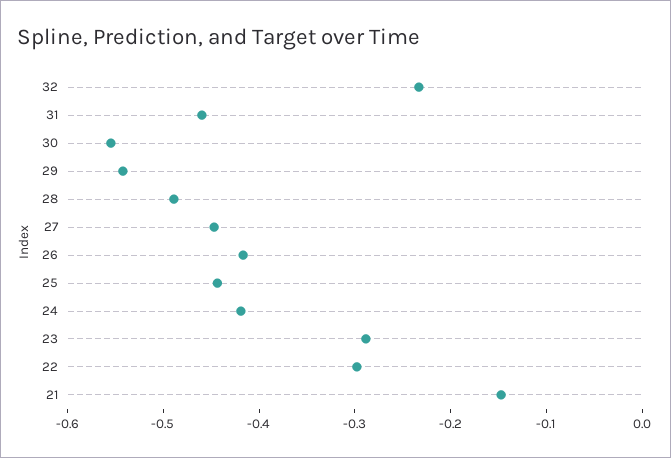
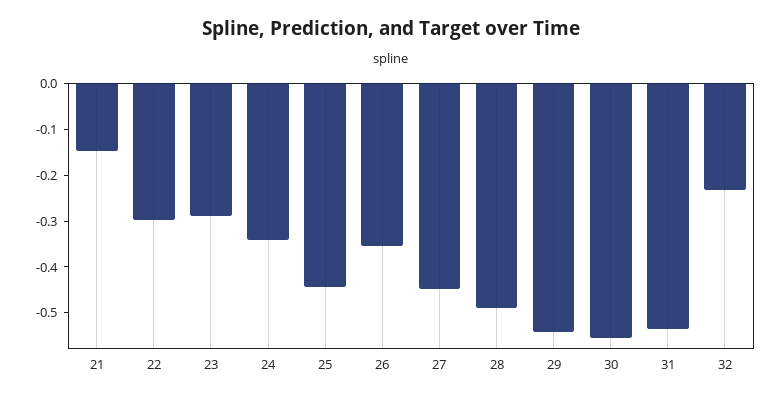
  {
    "32": -0.24,
-   "31": -0.46,
+   "31": -0.54,
    "30": -0.56,
    "29": -0.54,
    "28": -0.48,
    "27": -0.44,
-   "26": -0.42,
+   "26": -0.36,
    "25": -0.44,
-   "24": -0.42,
+   "24": -0.34,
    "23": -0.28,
    "22": -0.3,
    "21": -0.14
  }

